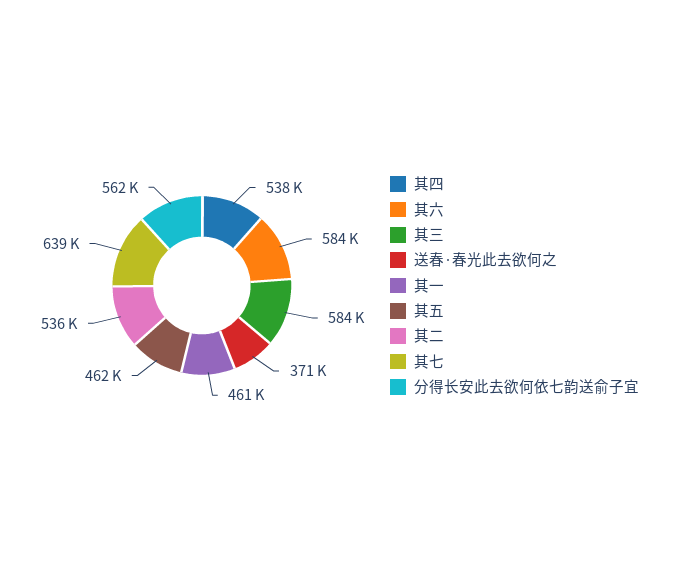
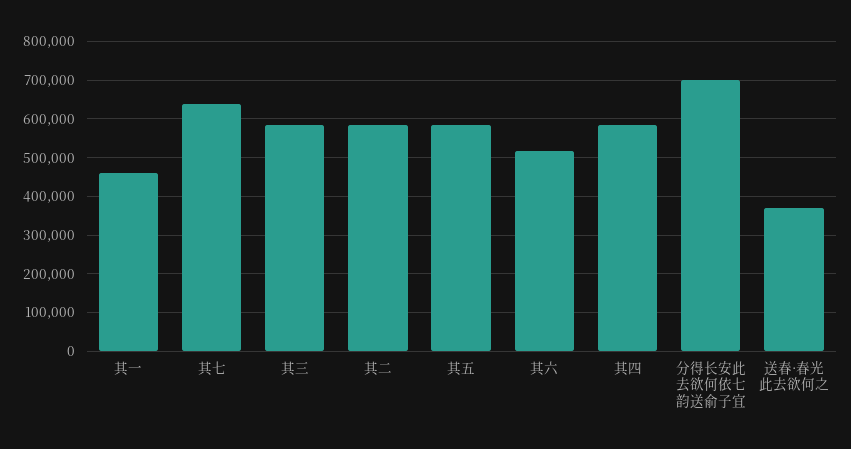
  {
-   "其四": 538000,
+   "其四": 580000,
-   "其六": 584000,
+   "其六": 520000,
    "其三": 584000,
    "送春·春光此去欲何之": 371000,
    "其一": 461000,
-   "其五": 462000,
+   "其五": 580000,
-   "其二": 536000,
+   "其二": 580000,
    "其七": 639000,
-   "分得长安此去欲何依七韵送俞子宜": 562000
+   "分得长安此去欲何依七韵送俞子宜": 700000
  }

